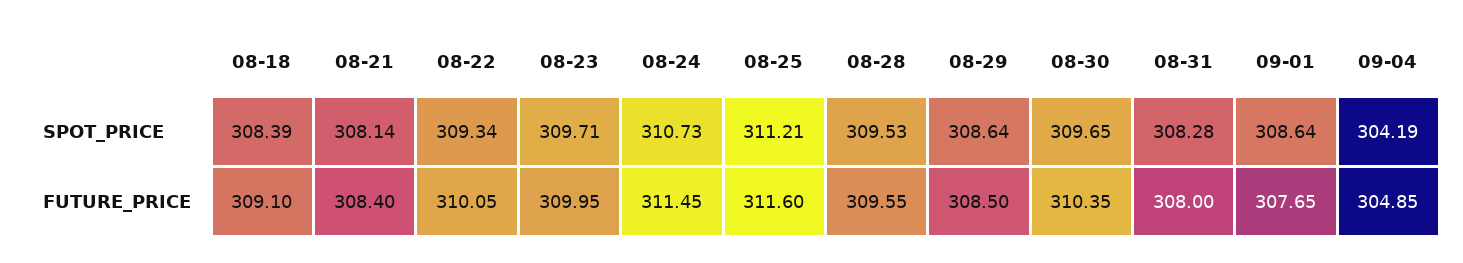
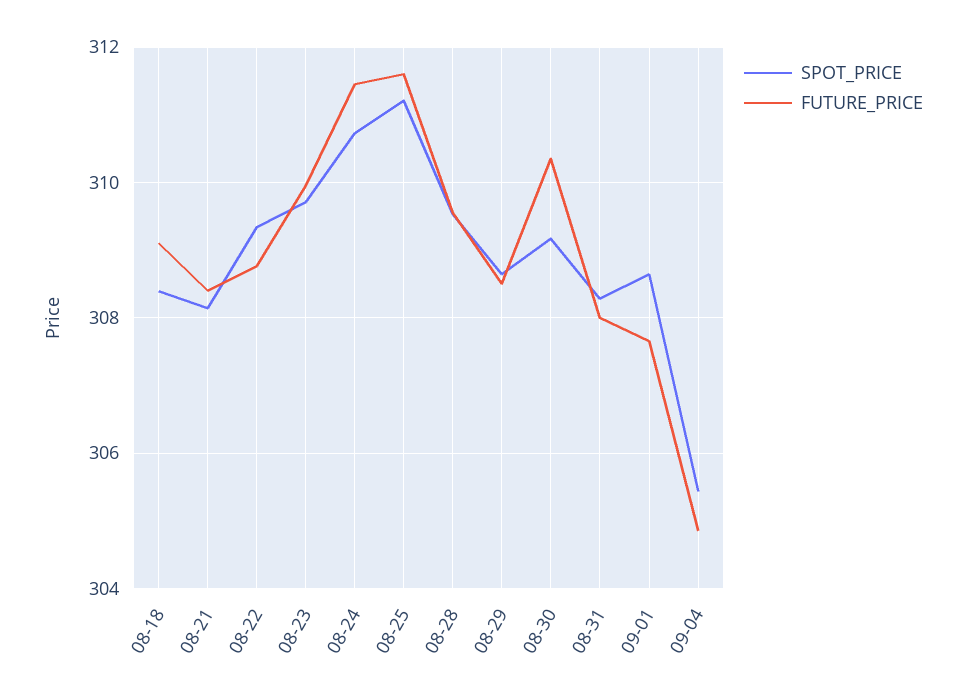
  {
    "SPOT_PRICE": {
      "08-18": 308.39,
      "08-21": 308.14,
      "08-22": 309.34,
      "08-23": 309.71,
      "08-24": 310.73,
      "08-25": 311.21,
      "08-28": 309.53,
      "08-29": 308.64,
-     "08-30": 309.65,
+     "08-30": 309.2,
      "08-31": 308.28,
      "09-01": 308.64,
-     "09-04": 304.19
+     "09-04": 305.4
    },
    "FUTURE_PRICE": {
      "08-18": 309.1,
      "08-21": 308.4,
-     "08-22": 310.05,
+     "08-22": 308.8,
      "08-23": 309.95,
      "08-24": 311.45,
      "08-25": 311.6,
      "08-28": 309.55,
      "08-29": 308.5,
      "08-30": 310.35,
      "08-31": 308,
      "09-01": 307.65,
      "09-04": 304.85
    }
  }

